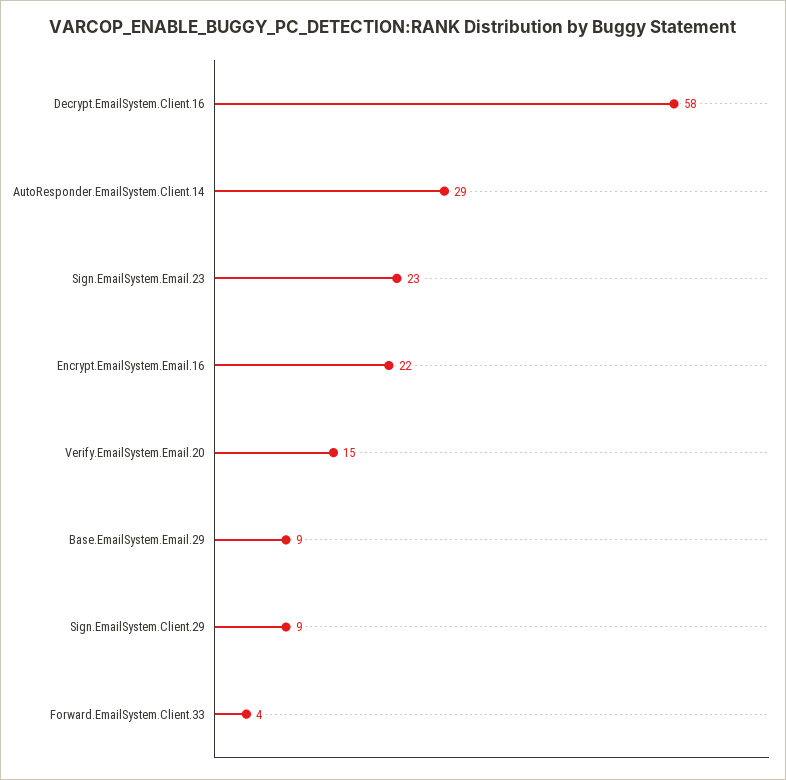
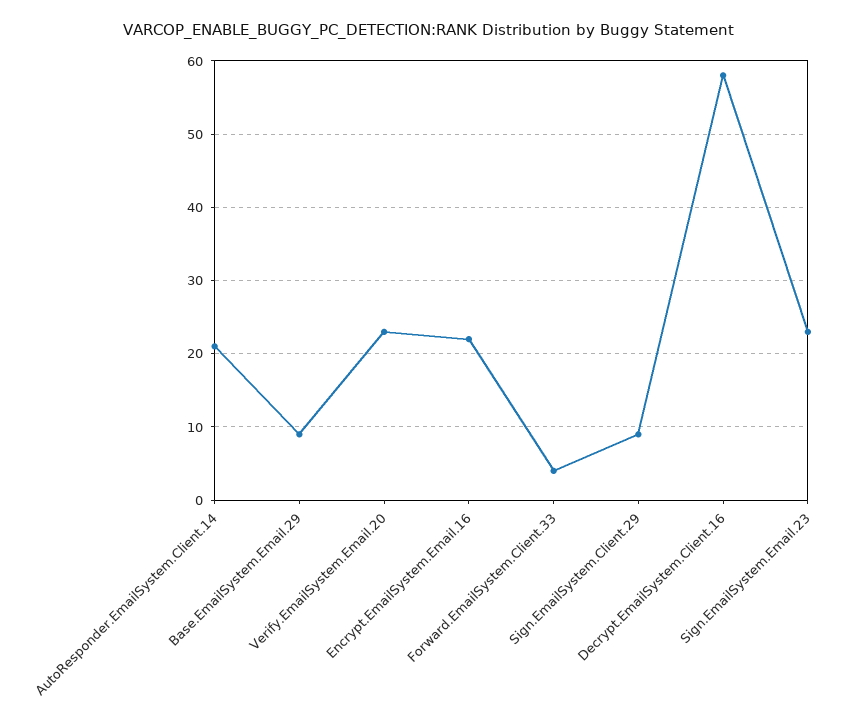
  {
    "Decrypt.EmailSystem.Client.16": 58,
-   "AutoResponder.EmailSystem.Client.14": 29,
+   "AutoResponder.EmailSystem.Client.14": 21,
    "Sign.EmailSystem.Email.23": 23,
    "Encrypt.EmailSystem.Email.16": 22,
-   "Verify.EmailSystem.Email.20": 15,
+   "Verify.EmailSystem.Email.20": 23,
    "Base.EmailSystem.Email.29": 9,
    "Sign.EmailSystem.Client.29": 9,
    "Forward.EmailSystem.Client.33": 4
  }

